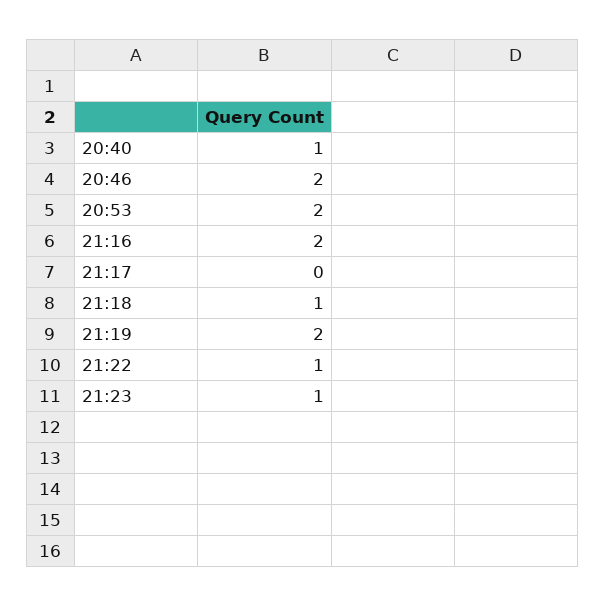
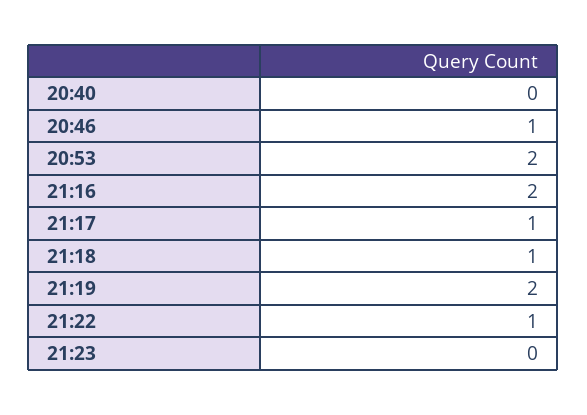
  {
-   "20:40": 1,
+   "20:40": 0,
-   "20:46": 2,
+   "20:46": 1,
    "20:53": 2,
    "21:16": 2,
-   "21:17": 0,
+   "21:17": 1,
    "21:18": 1,
    "21:19": 2,
    "21:22": 1,
-   "21:23": 1
+   "21:23": 0
  }

